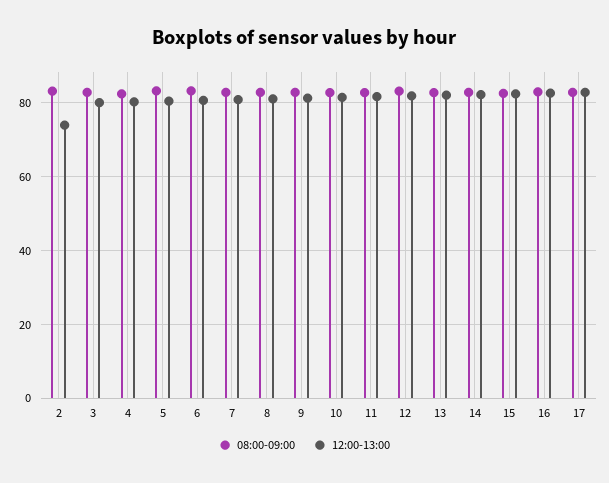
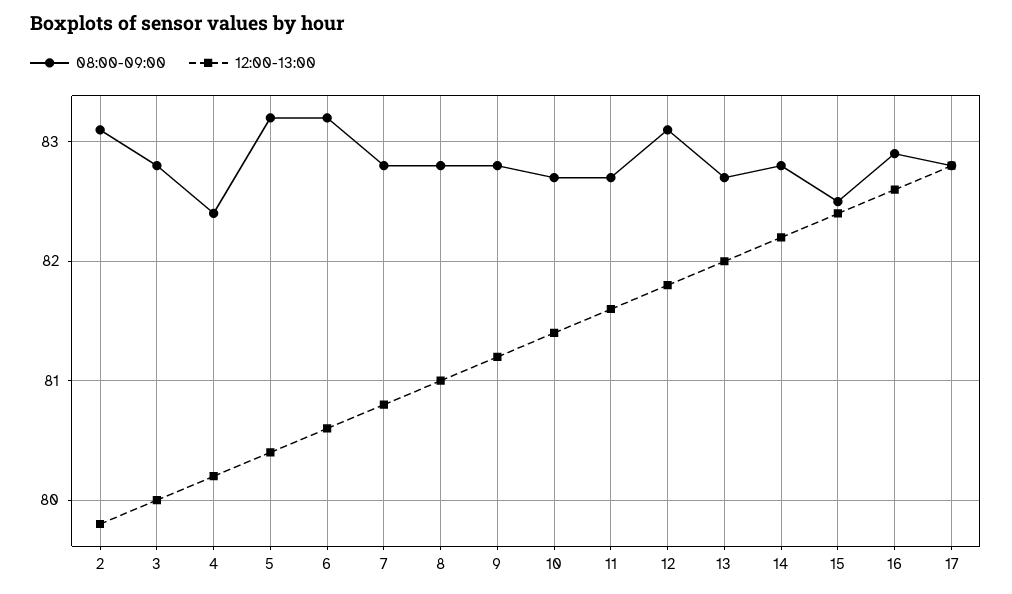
  {
    "08:00-09:00": {
      "2": 83.1,
      "3": 82.8,
      "4": 82.4,
      "5": 83.2,
      "6": 83.2,
      "7": 82.8,
      "8": 82.8,
      "9": 82.8,
      "10": 82.7,
      "11": 82.7,
      "12": 83.1,
      "13": 82.7,
      "14": 82.8,
      "15": 82.5,
      "16": 82.9,
      "17": 82.8
    },
    "12:00-13:00": {
-     "2": 74,
+     "2": 79.8,
      "3": 80,
      "4": 80.2,
      "5": 80.4,
      "6": 80.6,
      "7": 80.8,
      "8": 81,
      "9": 81.2,
      "10": 81.4,
      "11": 81.6,
      "12": 81.8,
      "13": 82,
      "14": 82.2,
      "15": 82.4,
      "16": 82.6,
      "17": 82.8
    }
  }

